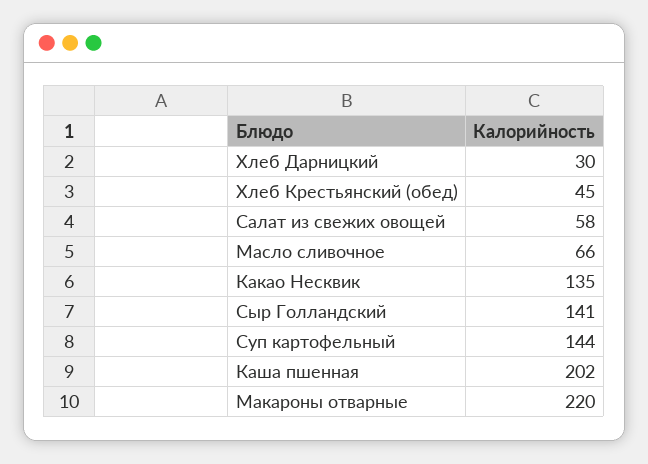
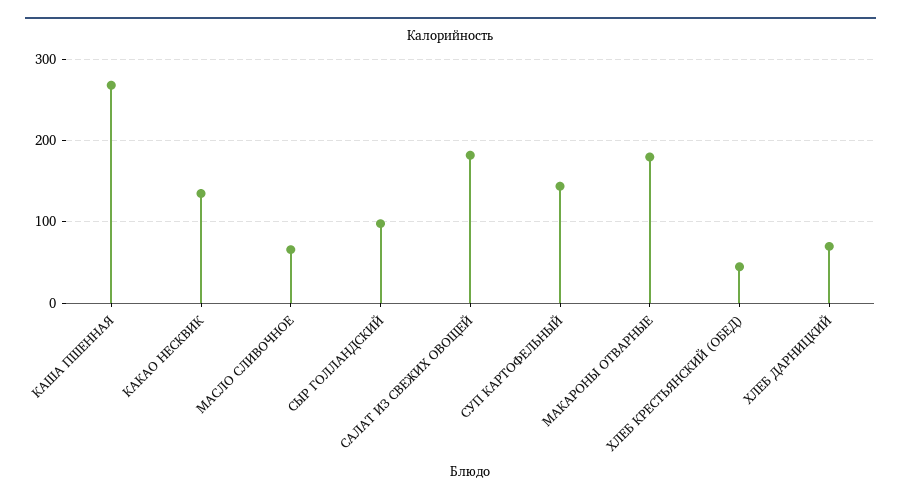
  {
-   "Хлеб Дарницкий": 30,
+   "Хлеб Дарницкий": 70,
    "Хлеб Крестьянский (обед)": 45,
-   "Салат из свежих овощей": 58,
+   "Салат из свежих овощей": 180,
    "Масло сливочное": 66,
    "Какао Несквик": 135,
-   "Сыр Голландский": 141,
+   "Сыр Голландский": 100,
    "Суп картофельный": 144,
-   "Каша пшенная": 202,
+   "Каша пшенная": 270,
-   "Макароны отварные": 220
+   "Макароны отварные": 180
  }

